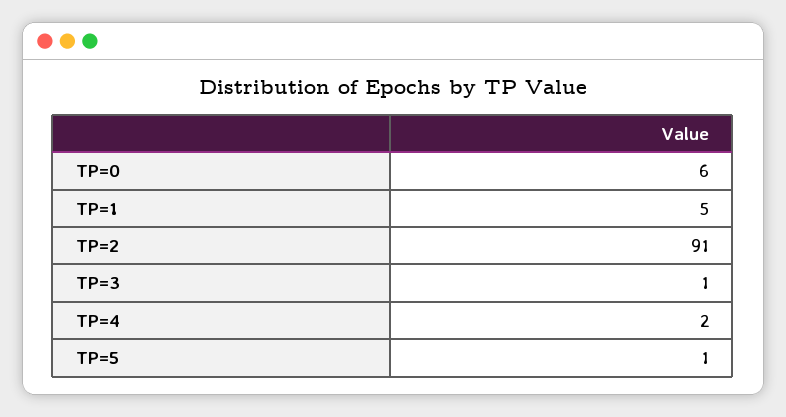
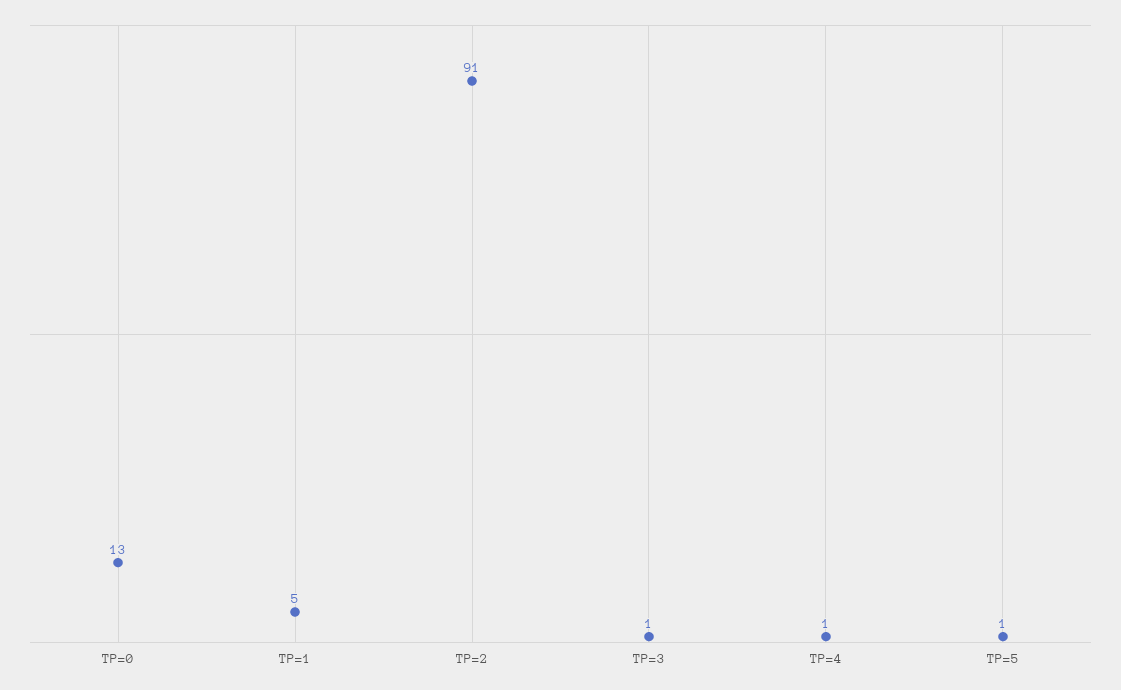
  {
-   "TP=0": 6,
+   "TP=0": 13,
    "TP=1": 5,
    "TP=2": 91,
    "TP=3": 1,
-   "TP=4": 2,
+   "TP=4": 1,
    "TP=5": 1
  }

